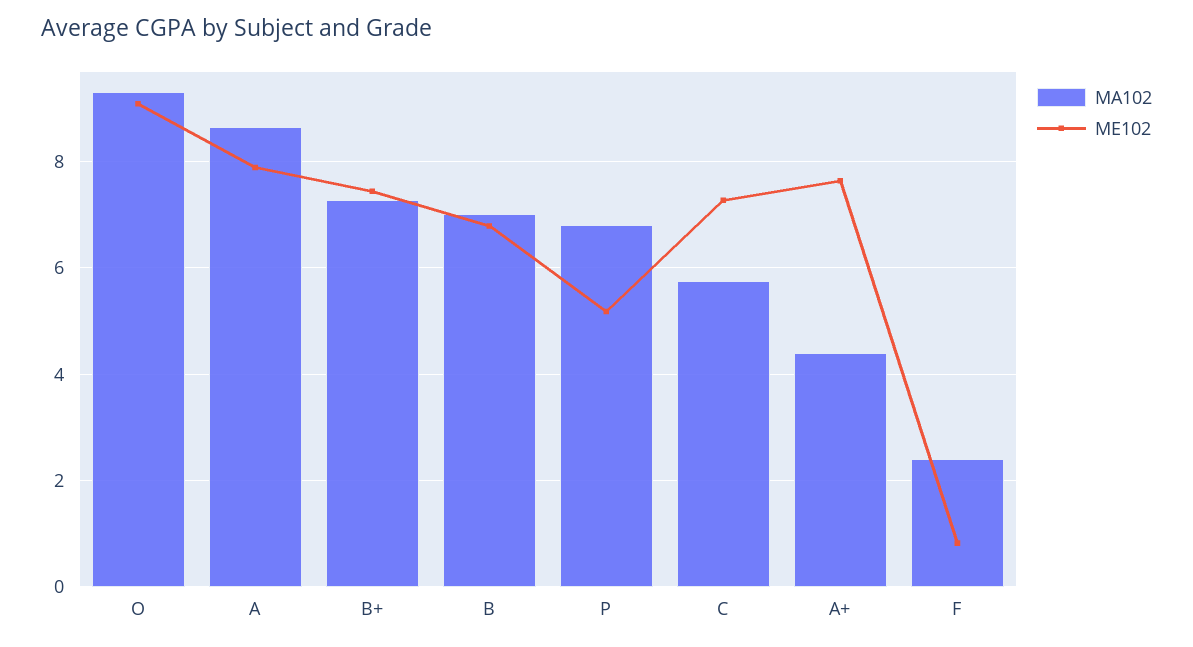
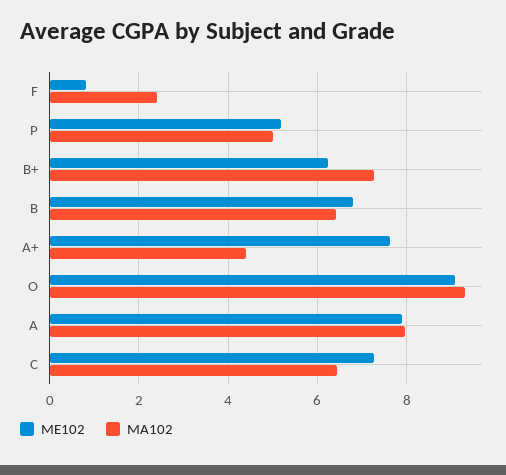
  {
    "MA102": {
      "O": 9.4,
-     "A": 8.6,
+     "A": 8,
      "B+": 7.2,
-     "B": 7,
+     "B": 6.4,
-     "P": 6.8,
+     "P": 5,
-     "C": 5.8,
+     "C": 6.4,
      "A+": 4.4,
      "F": 2.4
    },
    "ME102": {
      "O": 9,
      "A": 7.8,
-     "B+": 7.4,
+     "B+": 6.2,
      "B": 6.8,
      "P": 5.2,
      "C": 7.2,
      "A+": 7.6,
      "F": 0.8
    }
  }

